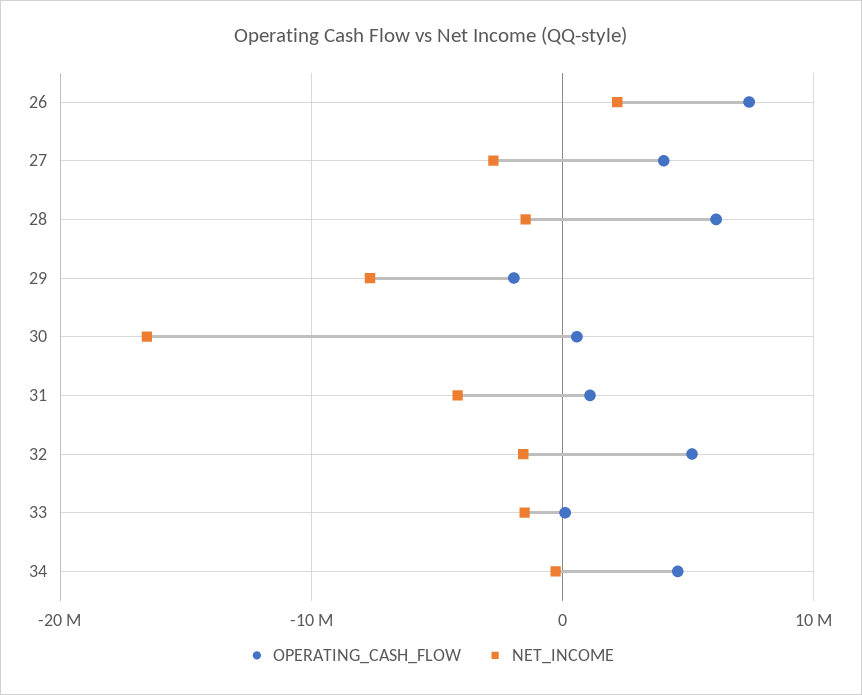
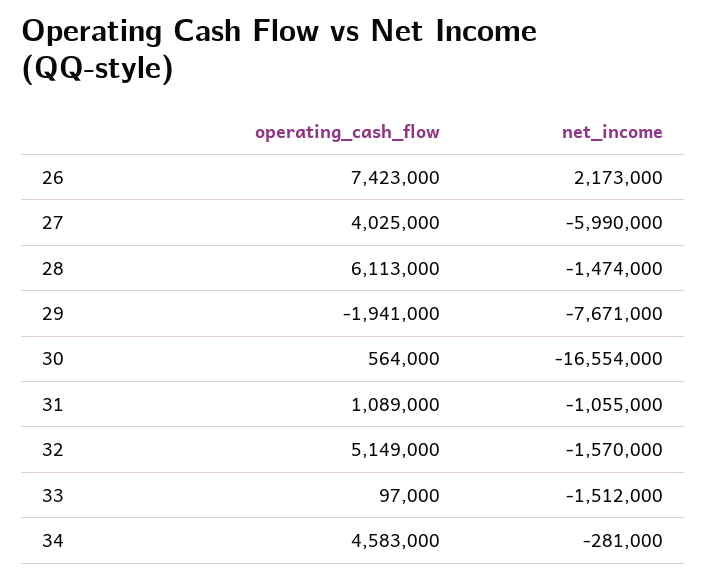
  {
    "OPERATING_CASH_FLOW": {
      "26": 7423000,
      "27": 4025000,
      "28": 6113000,
      "29": -1941000,
      "30": 564000,
      "31": 1089000,
      "32": 5149000,
      "33": 97000,
      "34": 4583000
    },
    "NET_INCOME": {
      "26": 2173000,
-     "27": -3000000,
+     "27": -5990000,
      "28": -1474000,
      "29": -7671000,
      "30": -16554000,
-     "31": -4000000,
+     "31": -1055000,
      "32": -1570000,
      "33": -1512000,
      "34": -281000
    }
  }

